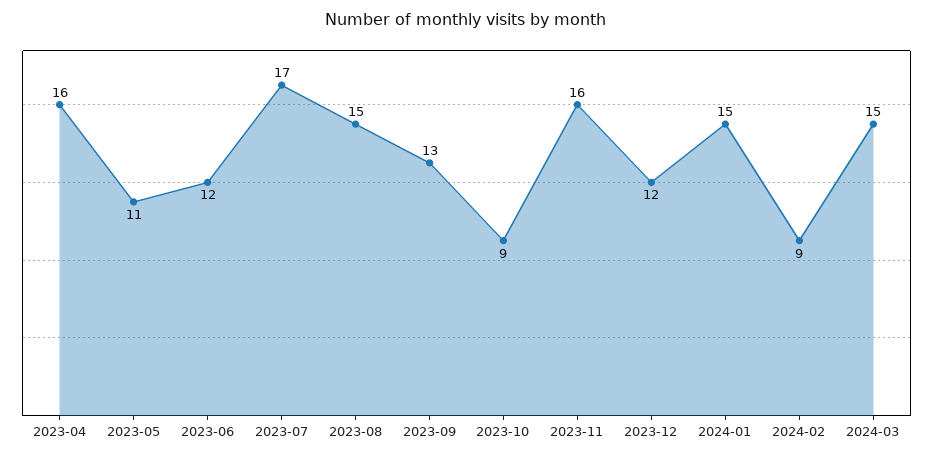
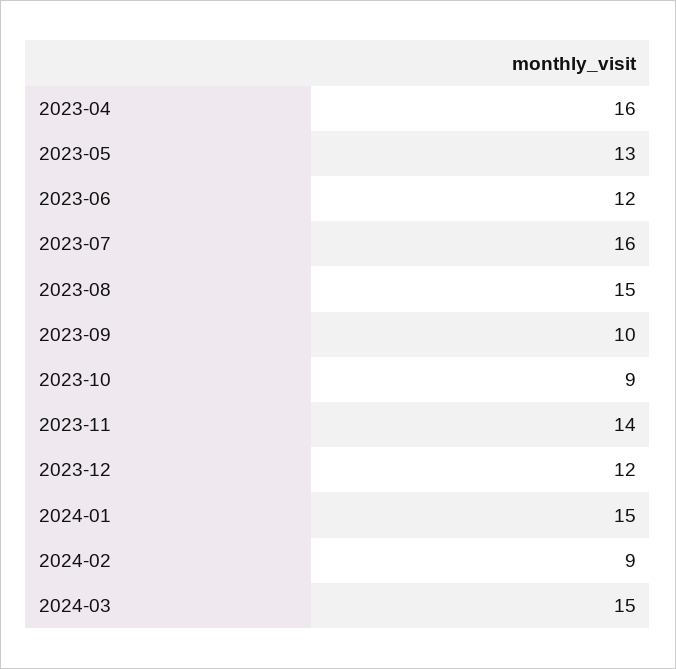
  {
    "2023-04": 16,
-   "2023-05": 11,
+   "2023-05": 13,
    "2023-06": 12,
-   "2023-07": 17,
+   "2023-07": 16,
    "2023-08": 15,
-   "2023-09": 13,
+   "2023-09": 10,
    "2023-10": 9,
-   "2023-11": 16,
+   "2023-11": 14,
    "2023-12": 12,
    "2024-01": 15,
    "2024-02": 9,
    "2024-03": 15
  }

